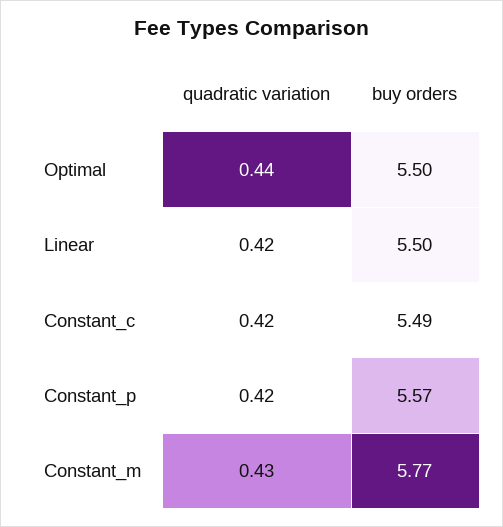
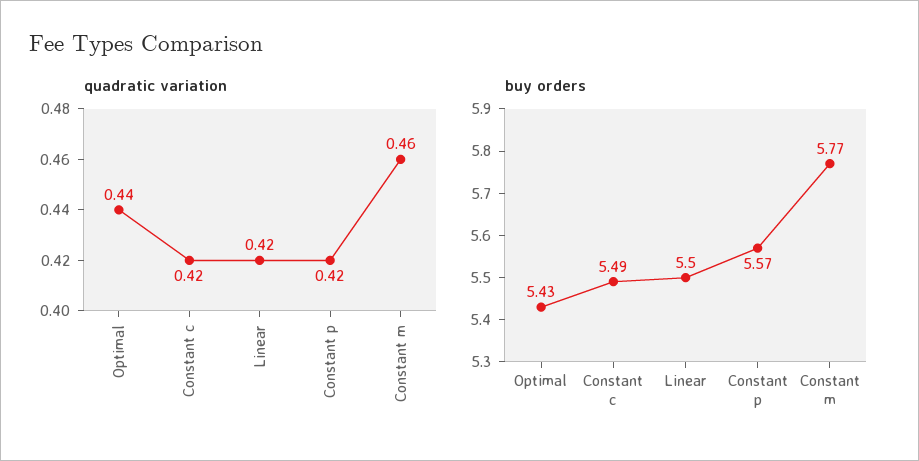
  {
    "quadratic variation": {
      "Optimal": 0.44,
      "Linear": 0.42,
      "Constant_c": 0.42,
      "Constant_p": 0.42,
-     "Constant_m": 0.43
+     "Constant_m": 0.46
    },
    "buy orders": {
-     "Optimal": 5.5,
+     "Optimal": 5.43,
      "Linear": 5.5,
      "Constant_c": 5.49,
      "Constant_p": 5.57,
      "Constant_m": 5.77
    }
  }

